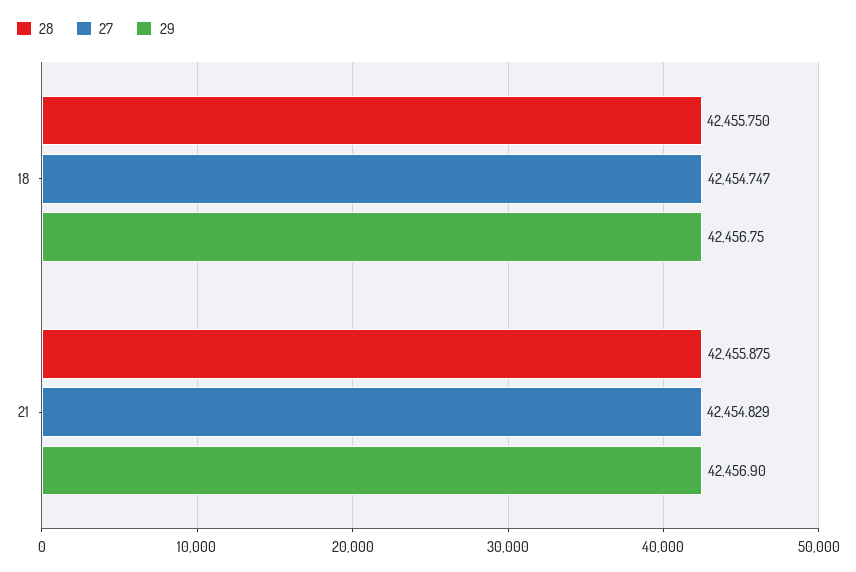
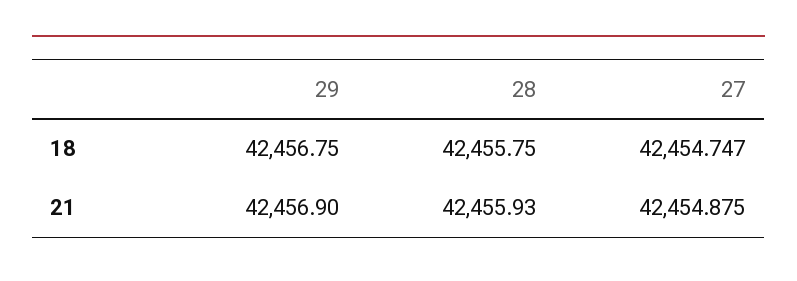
  {
    "28": {
      "18": 42455.75,
-     "21": 42455.875
+     "21": 42455.93
    },
    "27": {
      "18": 42454.747,
-     "21": 42454.829
+     "21": 42454.875
    },
    "29": {
      "18": 42456.75,
      "21": 42456.9
    }
  }

